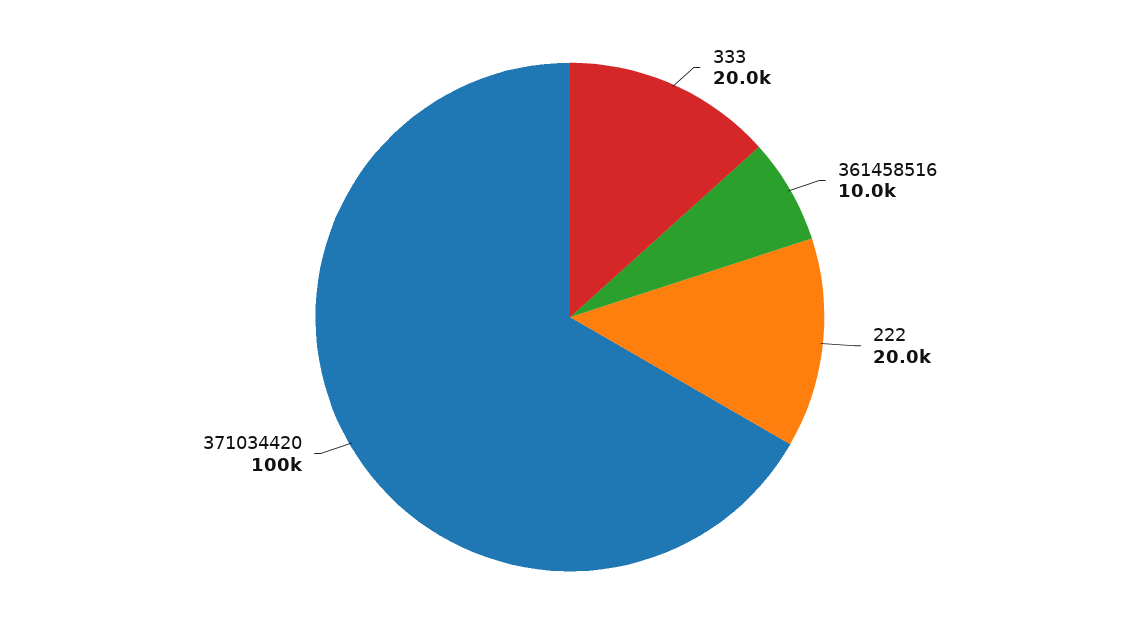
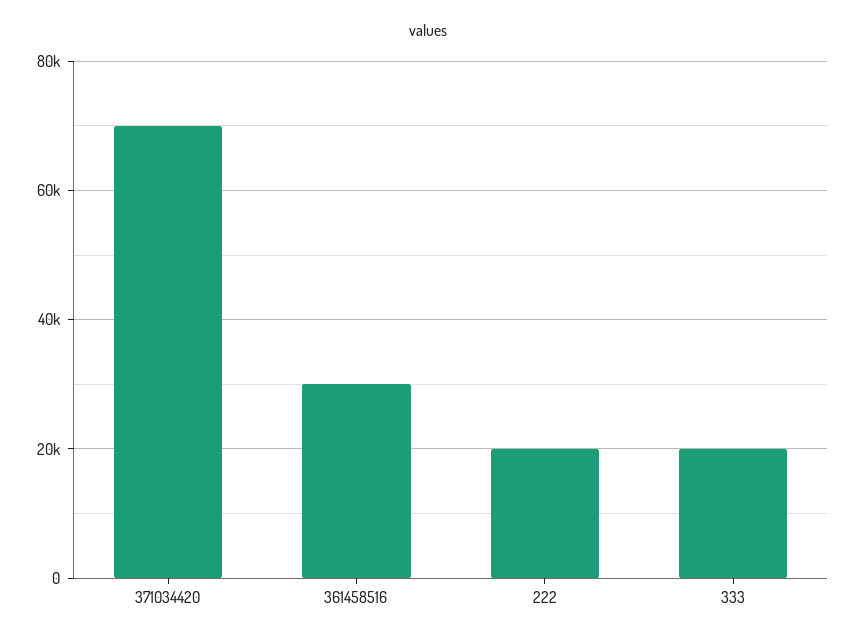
  {
    "333": 20000,
-   "361458516": 10000,
+   "361458516": 30000,
    "222": 20000,
-   "371034420": 100000
+   "371034420": 70000
  }

